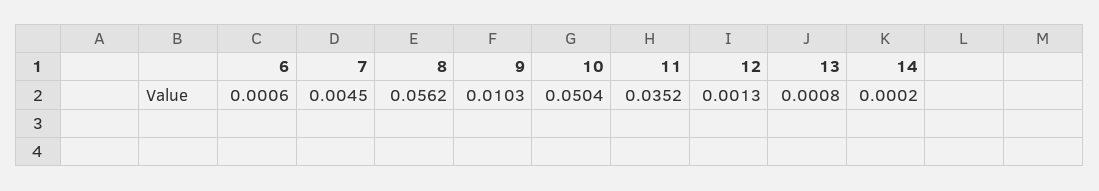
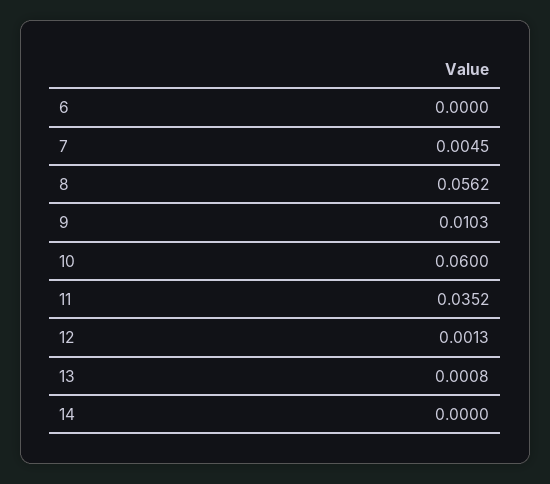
  {
-   "6": 0.0006,
+   "6": 0,
    "7": 0.0045,
    "8": 0.0562,
    "9": 0.0103,
-   "10": 0.0504,
+   "10": 0.06,
    "11": 0.0352,
    "12": 0.0013,
    "13": 0.0008,
-   "14": 0.0002
+   "14": 0
  }

